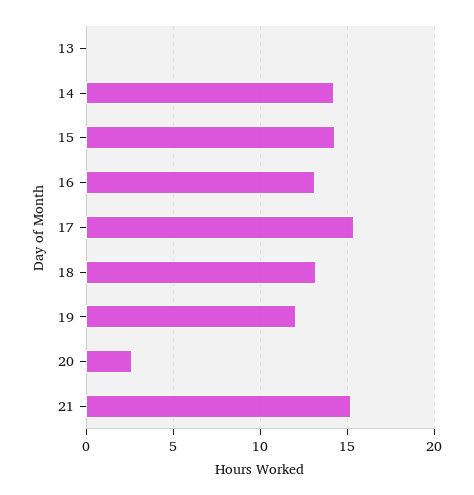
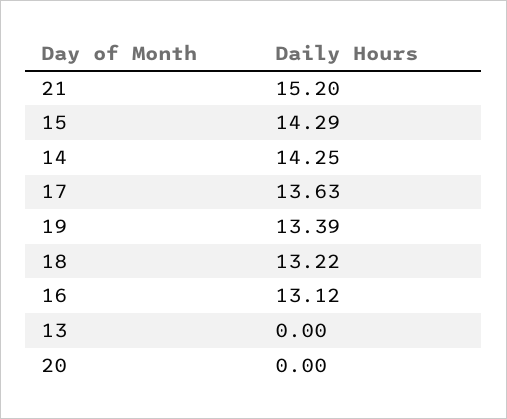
  {
    "13": 0,
    "14": 14.25,
    "15": 14.29,
    "16": 13.12,
-   "17": 15.5,
+   "17": 13.63,
    "18": 13.22,
-   "19": 12,
+   "19": 13.39,
-   "20": 2.5,
+   "20": 0,
    "21": 15.2
  }

